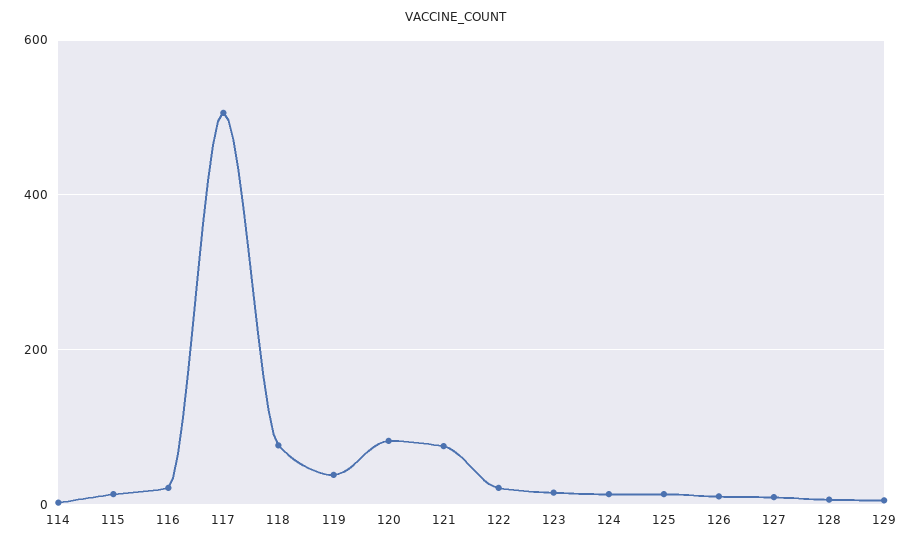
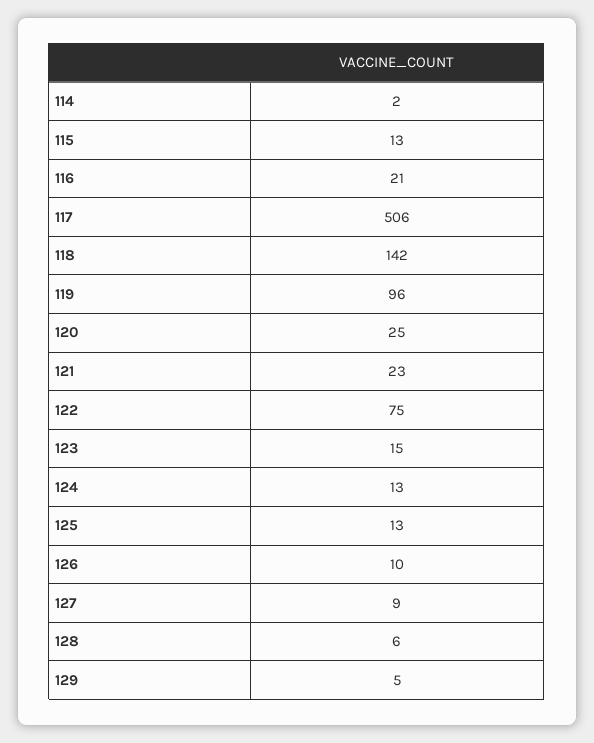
  {
    "114": 2,
    "115": 13,
    "116": 21,
    "117": 506,
-   "118": 80,
+   "118": 142,
-   "119": 40,
+   "119": 96,
-   "120": 80,
+   "120": 25,
-   "121": 80,
+   "121": 23,
-   "122": 20,
+   "122": 75,
    "123": 15,
    "124": 13,
    "125": 13,
    "126": 10,
    "127": 9,
    "128": 6,
    "129": 5
  }

